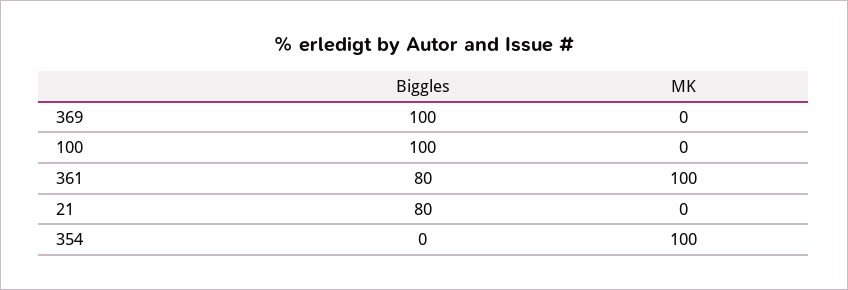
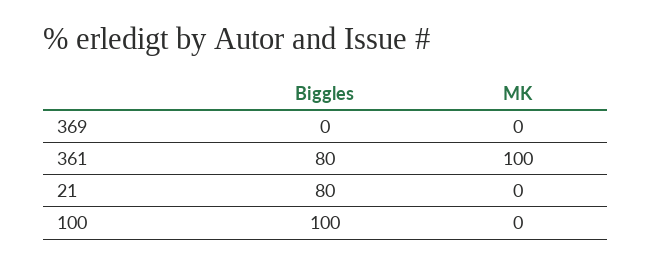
  {
    "Biggles": {
-     "369": 100,
+     "369": 0,
      "100": 100,
      "361": 80,
-     "21": 80,
+     "21": 80
-     "354": 0
    },
    "MK": {
      "369": 0,
      "100": 0,
      "361": 100,
-     "21": 0,
+     "21": 0
-     "354": 100
    }
  }

